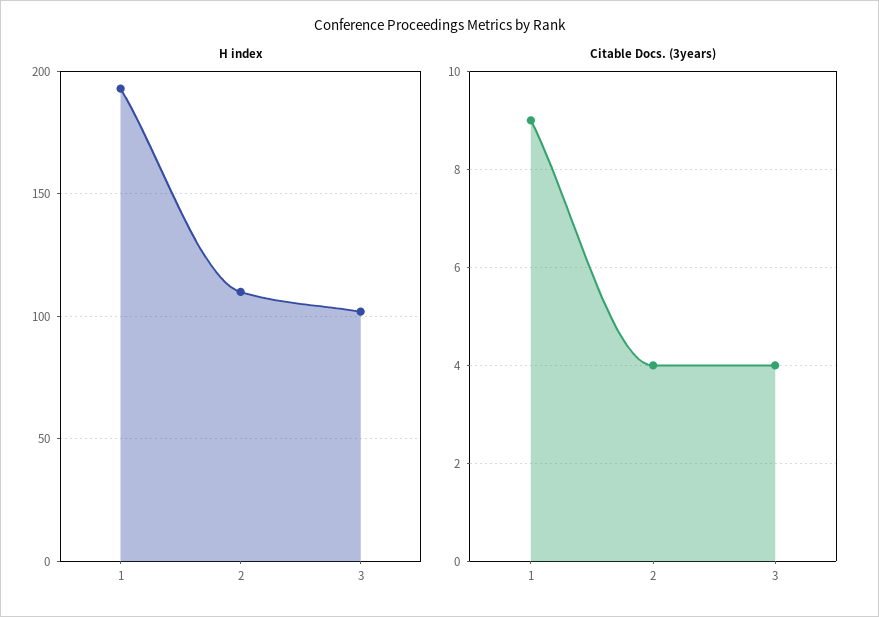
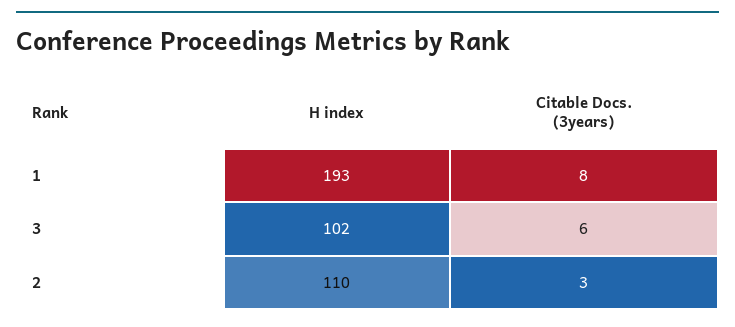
  {
    "H index": {
      "1": 193,
      "2": 110,
      "3": 102
    },
    "Citable Docs. (3years)": {
-     "1": 9,
+     "1": 8,
-     "2": 4,
+     "2": 3,
-     "3": 4
+     "3": 6
    }
  }

